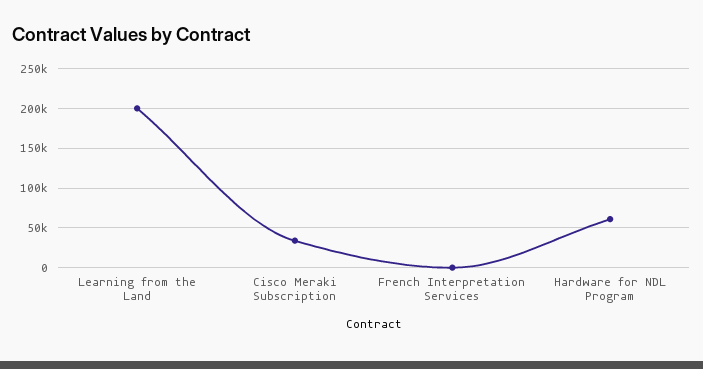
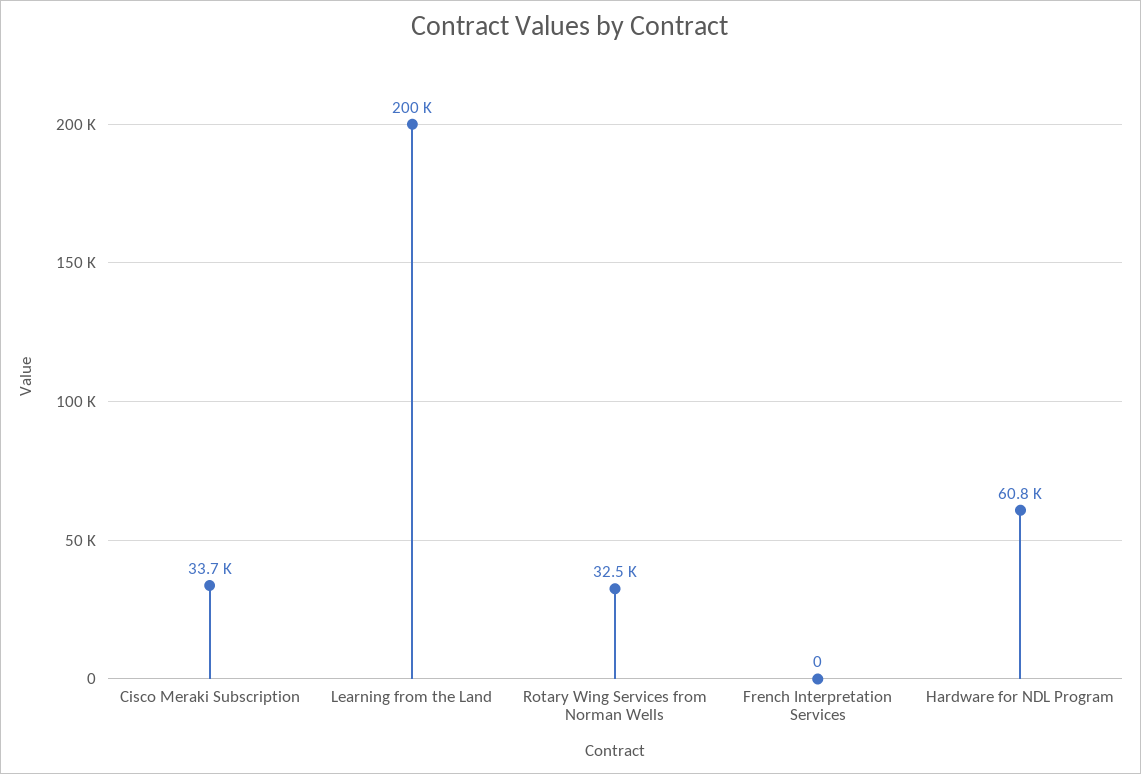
  {
    "Learning from the Land": 200000,
    "Cisco Meraki Subscription": 33700,
    "French Interpretation Services": 0,
-   "Hardware for NDL Program": 60800
+   "Hardware for NDL Program": 60800,
+   "Rotary Wing Services from Norman Wells": 32500
  }

